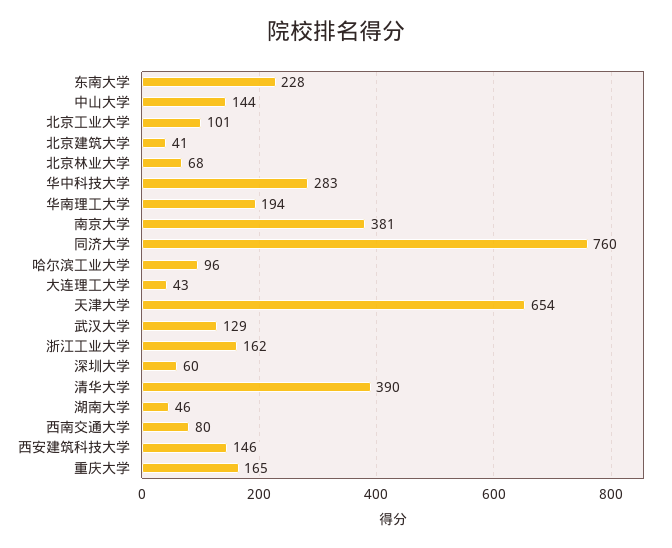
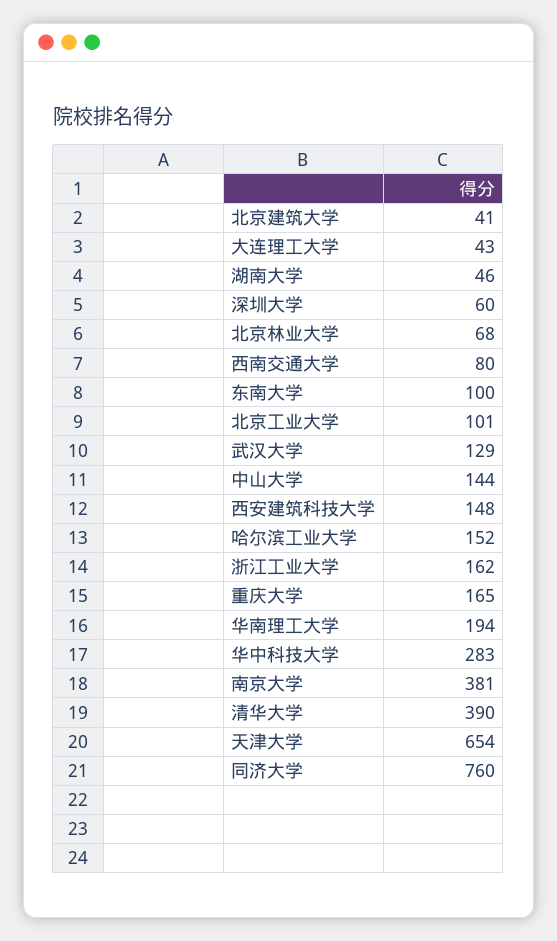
  {
-   "东南大学": 228,
+   "东南大学": 100,
    "中山大学": 144,
    "北京工业大学": 101,
    "北京建筑大学": 41,
    "北京林业大学": 68,
    "华中科技大学": 283,
    "华南理工大学": 194,
    "南京大学": 381,
    "同济大学": 760,
-   "哈尔滨工业大学": 96,
+   "哈尔滨工业大学": 152,
    "大连理工大学": 43,
    "天津大学": 654,
    "武汉大学": 129,
    "浙江工业大学": 162,
    "深圳大学": 60,
    "清华大学": 390,
    "湖南大学": 46,
    "西南交通大学": 80,
-   "西安建筑科技大学": 146,
+   "西安建筑科技大学": 148,
    "重庆大学": 165
  }

